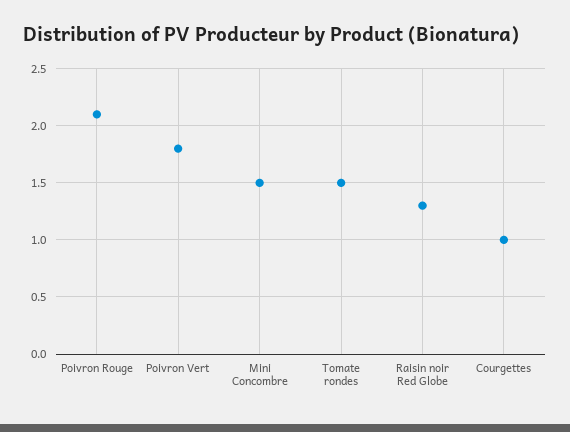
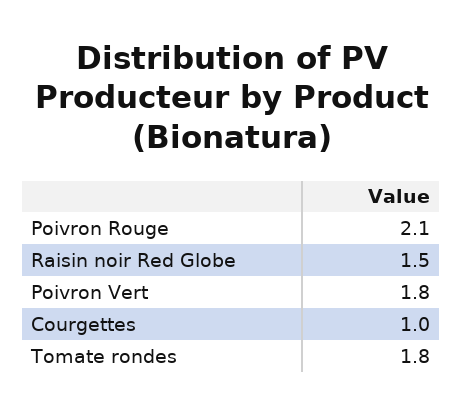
  {
    "Poivron Rouge": 2.1,
    "Poivron Vert": 1.8,
-   "Mini Concombre": 1.5,
-   "Tomate rondes": 1.5,
+   "Tomate rondes": 1.8,
-   "Raisin noir Red Globe": 1.3,
+   "Raisin noir Red Globe": 1.5,
    "Courgettes": 1
  }

